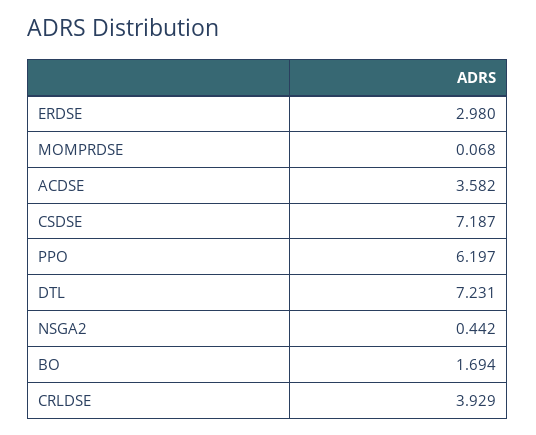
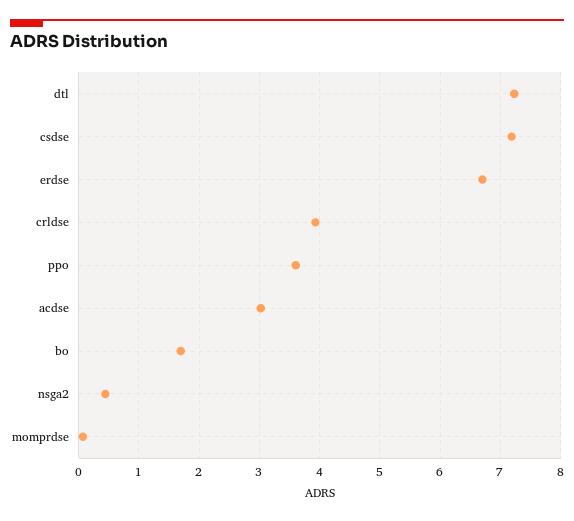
  {
-   "ERDSE": 2.98,
+   "ERDSE": 6.7,
    "MOMPRDSE": 0.068,
-   "ACDSE": 3.582,
+   "ACDSE": 3,
    "CSDSE": 7.187,
-   "PPO": 6.197,
+   "PPO": 3.6,
    "DTL": 7.231,
    "NSGA2": 0.442,
    "BO": 1.694,
    "CRLDSE": 3.929
  }

